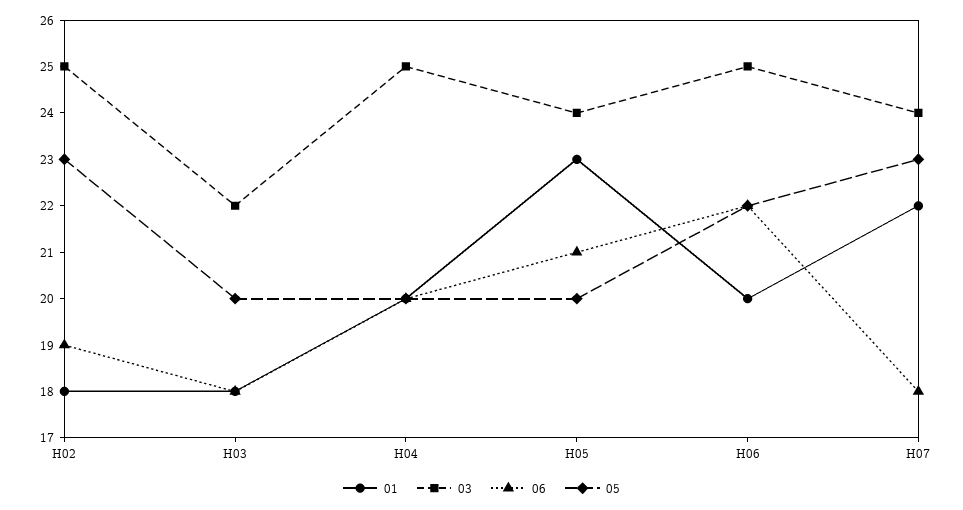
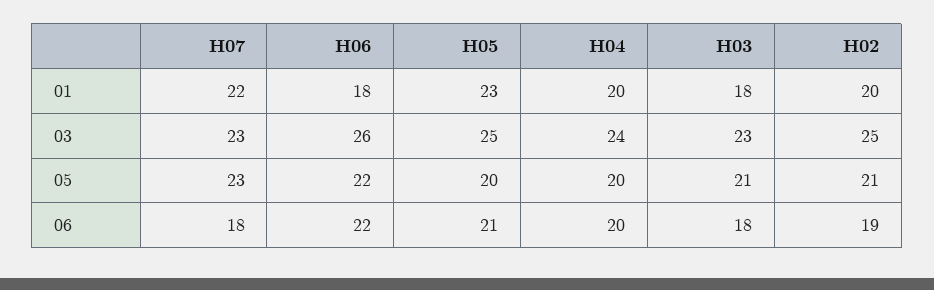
  {
    "01": {
-     "H02": 18,
+     "H02": 20,
      "H03": 18,
      "H04": 20,
      "H05": 23,
-     "H06": 20,
+     "H06": 18,
      "H07": 22
    },
    "03": {
      "H02": 25,
-     "H03": 22,
+     "H03": 23,
-     "H04": 25,
+     "H04": 24,
-     "H05": 24,
+     "H05": 25,
-     "H06": 25,
+     "H06": 26,
-     "H07": 24
+     "H07": 23
    },
    "06": {
      "H02": 19,
      "H03": 18,
      "H04": 20,
      "H05": 21,
      "H06": 22,
      "H07": 18
    },
    "05": {
-     "H02": 23,
+     "H02": 21,
-     "H03": 20,
+     "H03": 21,
      "H04": 20,
      "H05": 20,
      "H06": 22,
      "H07": 23
    }
  }

